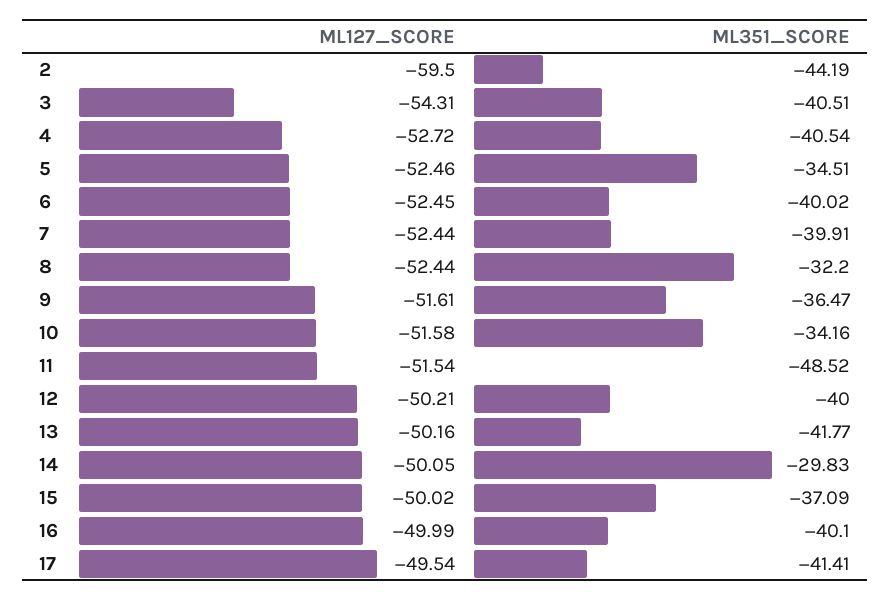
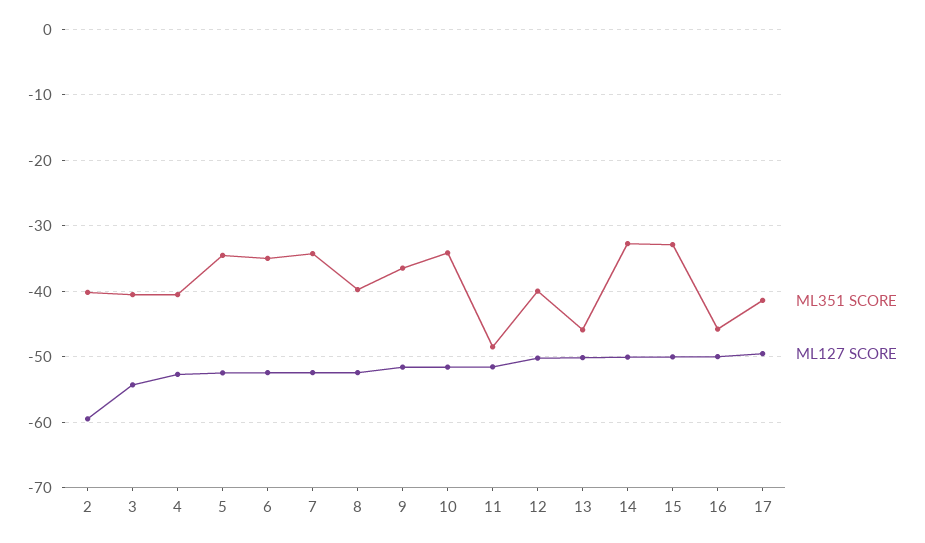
  {
    "ML127_SCORE": {
      "2": -59.5,
      "3": -54.31,
      "4": -52.72,
      "5": -52.46,
      "6": -52.45,
      "7": -52.44,
      "8": -52.44,
      "9": -51.61,
      "10": -51.58,
      "11": -51.54,
      "12": -50.21,
      "13": -50.16,
      "14": -50.05,
      "15": -50.02,
      "16": -49.99,
      "17": -49.54
    },
    "ML351_SCORE": {
-     "2": -44.19,
+     "2": -40,
      "3": -40.51,
      "4": -40.54,
      "5": -34.51,
-     "6": -40.02,
+     "6": -35,
-     "7": -39.91,
+     "7": -34,
-     "8": -32.2,
+     "8": -40,
      "9": -36.47,
      "10": -34.16,
      "11": -48.52,
      "12": -40,
-     "13": -41.77,
+     "13": -46,
-     "14": -29.83,
+     "14": -33,
-     "15": -37.09,
+     "15": -33,
-     "16": -40.1,
+     "16": -46,
      "17": -41.41
    }
  }

